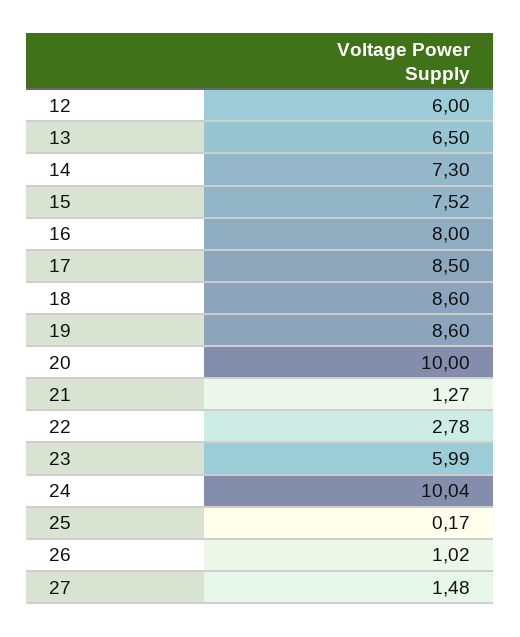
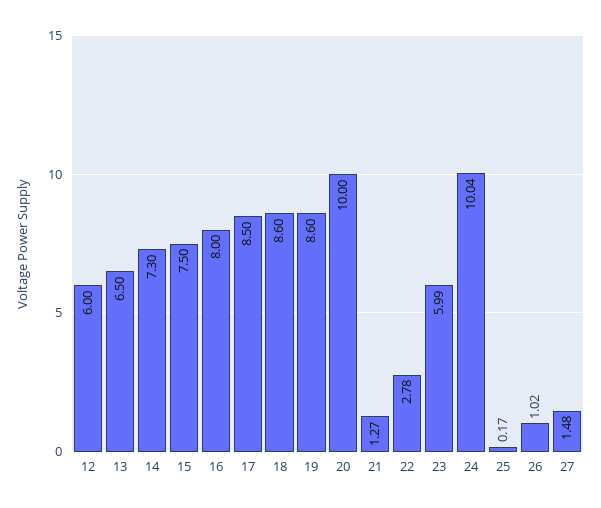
  {
    "12": 6,
    "13": 6.5,
    "14": 7.3,
-   "15": 7.52,
+   "15": 7.5,
    "16": 8,
    "17": 8.5,
    "18": 8.6,
    "19": 8.6,
    "20": 10,
    "21": 1.27,
    "22": 2.78,
    "23": 5.99,
    "24": 10.04,
    "25": 0.17,
    "26": 1.02,
    "27": 1.48
  }

